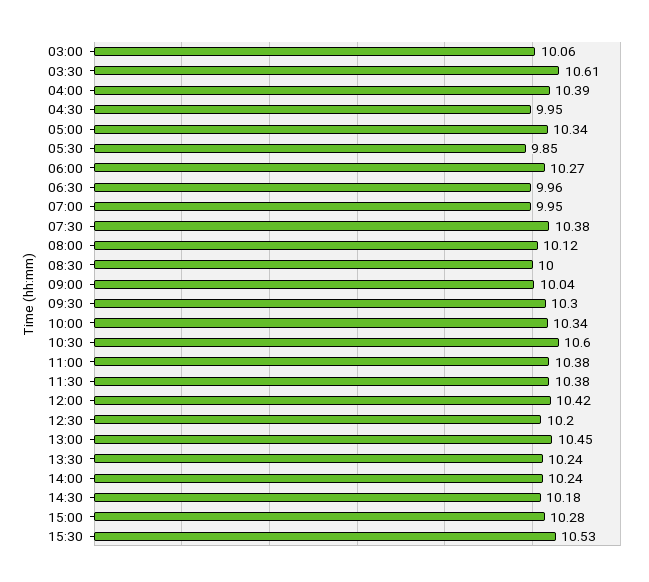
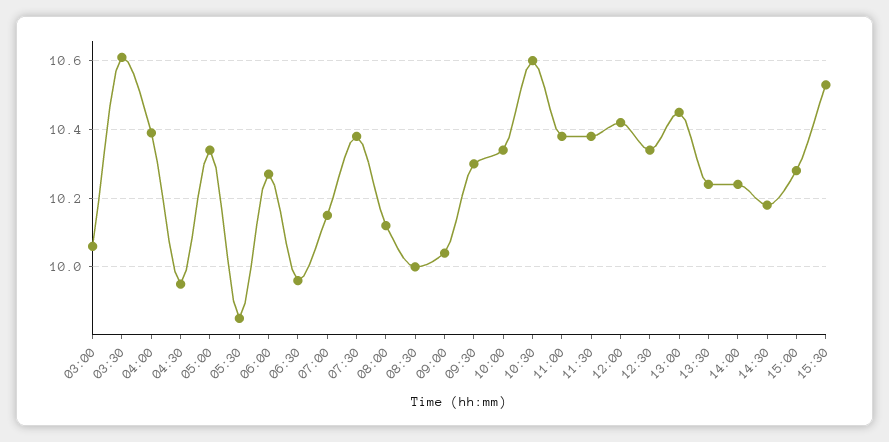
  {
    "03:00": 10.06,
    "03:30": 10.61,
    "04:00": 10.39,
    "04:30": 9.95,
    "05:00": 10.34,
    "05:30": 9.85,
    "06:00": 10.27,
    "06:30": 9.96,
-   "07:00": 9.95,
+   "07:00": 10.15,
    "07:30": 10.38,
    "08:00": 10.12,
    "08:30": 10,
    "09:00": 10.04,
    "09:30": 10.3,
    "10:00": 10.34,
    "10:30": 10.6,
    "11:00": 10.38,
    "11:30": 10.38,
    "12:00": 10.42,
-   "12:30": 10.2,
+   "12:30": 10.35,
    "13:00": 10.45,
    "13:30": 10.24,
    "14:00": 10.24,
    "14:30": 10.18,
    "15:00": 10.28,
    "15:30": 10.53
  }

